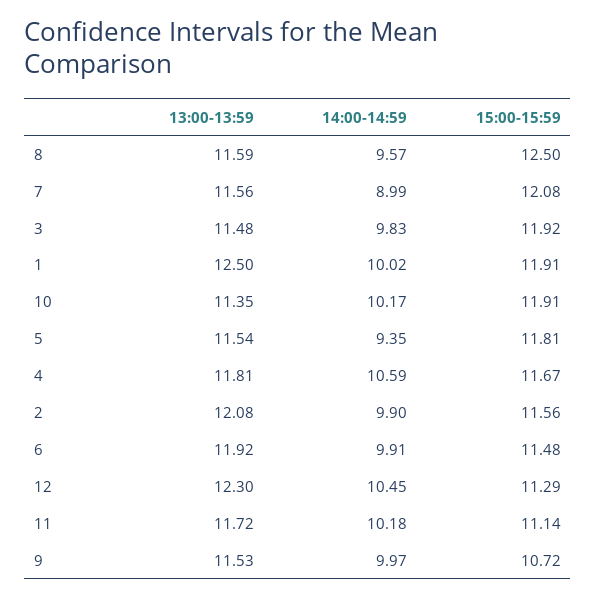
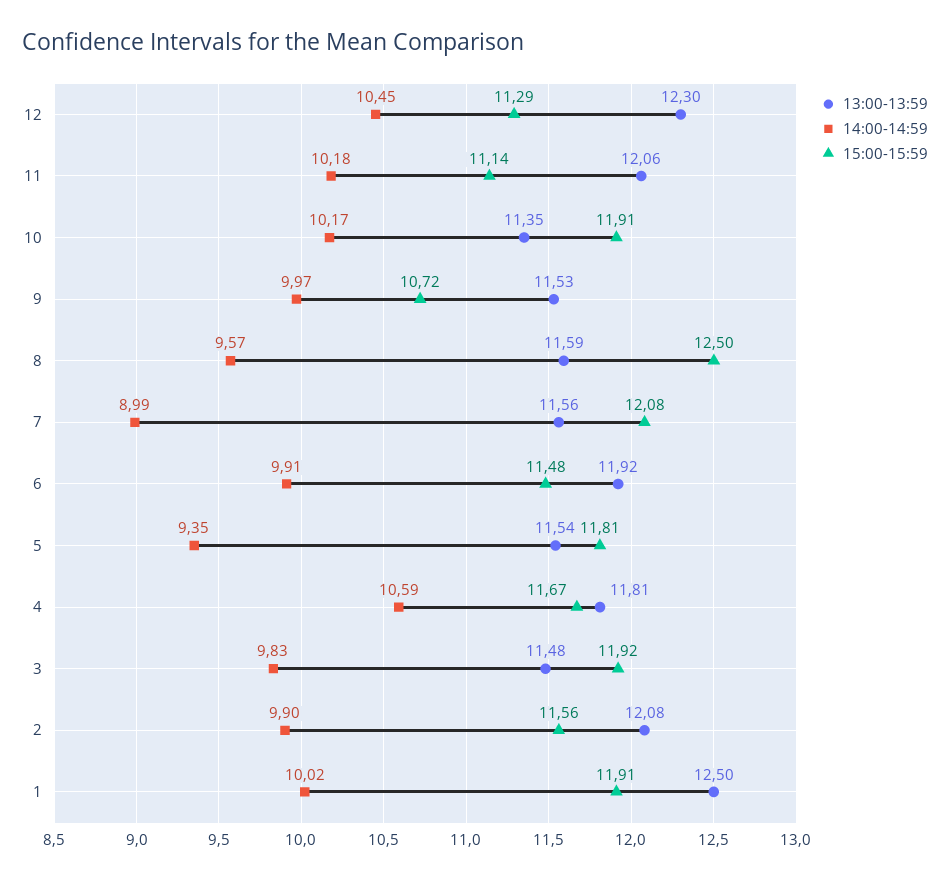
  {
    "13:00-13:59": {
      "8": 11.59,
      "7": 11.56,
      "3": 11.48,
      "1": 12.5,
      "10": 11.35,
      "5": 11.54,
      "4": 11.81,
      "2": 12.08,
      "6": 11.92,
      "12": 12.3,
-     "11": 11.72,
+     "11": 12.06,
      "9": 11.53
    },
    "14:00-14:59": {
      "8": 9.57,
      "7": 8.99,
      "3": 9.83,
      "1": 10.02,
      "10": 10.17,
      "5": 9.35,
      "4": 10.59,
      "2": 9.9,
      "6": 9.91,
      "12": 10.45,
      "11": 10.18,
      "9": 9.97
    },
    "15:00-15:59": {
      "8": 12.5,
      "7": 12.08,
      "3": 11.92,
      "1": 11.91,
      "10": 11.91,
      "5": 11.81,
      "4": 11.67,
      "2": 11.56,
      "6": 11.48,
      "12": 11.29,
      "11": 11.14,
      "9": 10.72
    }
  }

